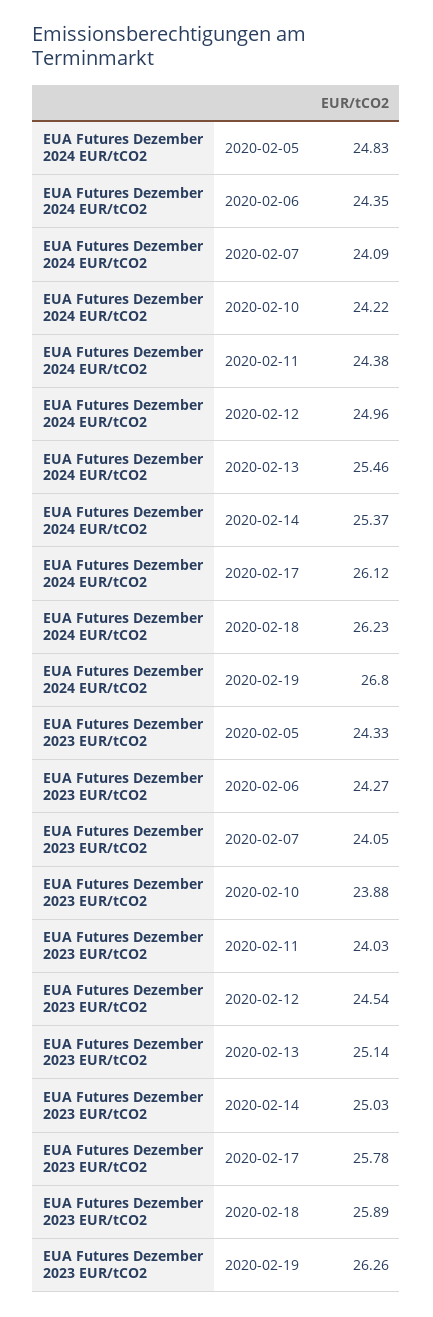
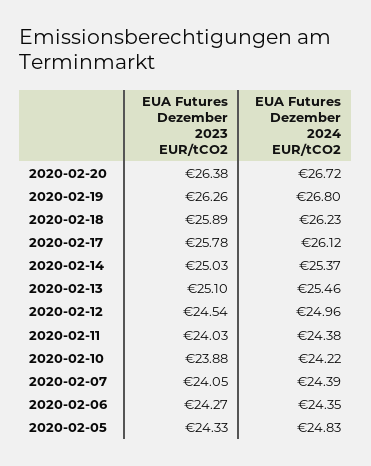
  {
    "EUA Futures Dezember 2024 EUR/tCO2": {
      "2020-02-05": 24.83,
      "2020-02-06": 24.35,
-     "2020-02-07": 24.09,
+     "2020-02-07": 24.39,
      "2020-02-10": 24.22,
      "2020-02-11": 24.38,
      "2020-02-12": 24.96,
      "2020-02-13": 25.46,
      "2020-02-14": 25.37,
      "2020-02-17": 26.12,
      "2020-02-18": 26.23,
-     "2020-02-19": 26.8
+     "2020-02-19": 26.8,
+     "2020-02-20": 26.72
    },
    "EUA Futures Dezember 2023 EUR/tCO2": {
      "2020-02-05": 24.33,
      "2020-02-06": 24.27,
      "2020-02-07": 24.05,
      "2020-02-10": 23.88,
      "2020-02-11": 24.03,
      "2020-02-12": 24.54,
-     "2020-02-13": 25.14,
+     "2020-02-13": 25.1,
      "2020-02-14": 25.03,
      "2020-02-17": 25.78,
      "2020-02-18": 25.89,
-     "2020-02-19": 26.26
+     "2020-02-19": 26.26,
+     "2020-02-20": 26.38
    }
  }

